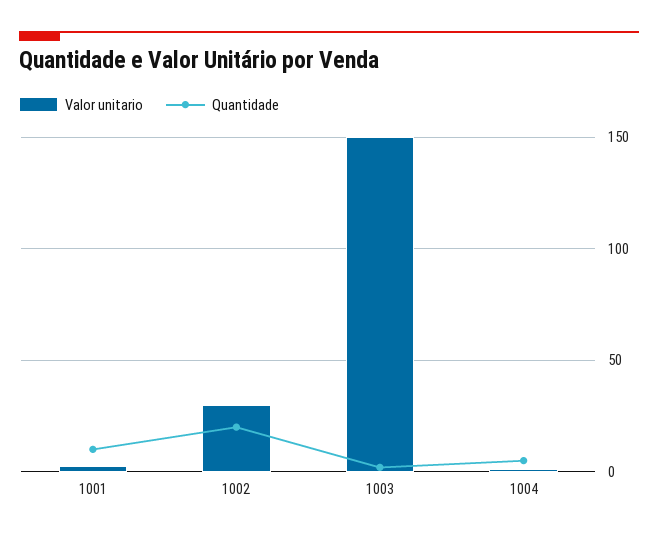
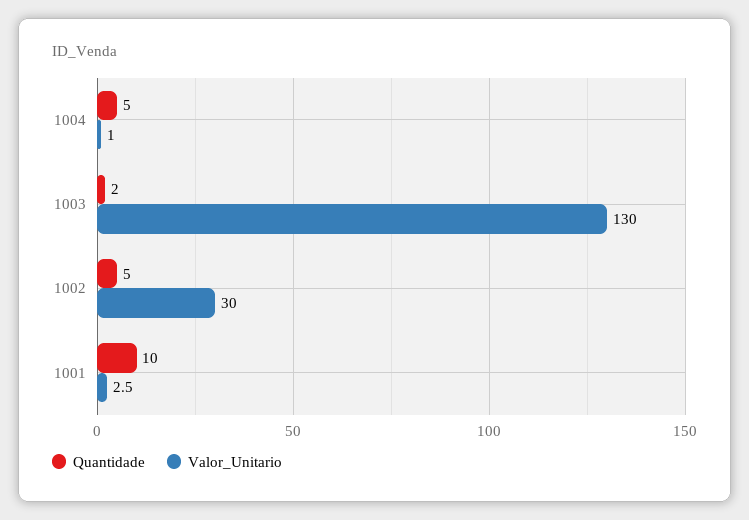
  {
    "Valor unitario": {
      "1001": 2.5,
      "1002": 30,
-     "1003": 150,
+     "1003": 130,
      "1004": 1
    },
    "Quantidade": {
      "1001": 10,
-     "1002": 20,
+     "1002": 5,
      "1003": 2,
      "1004": 5
    }
  }

